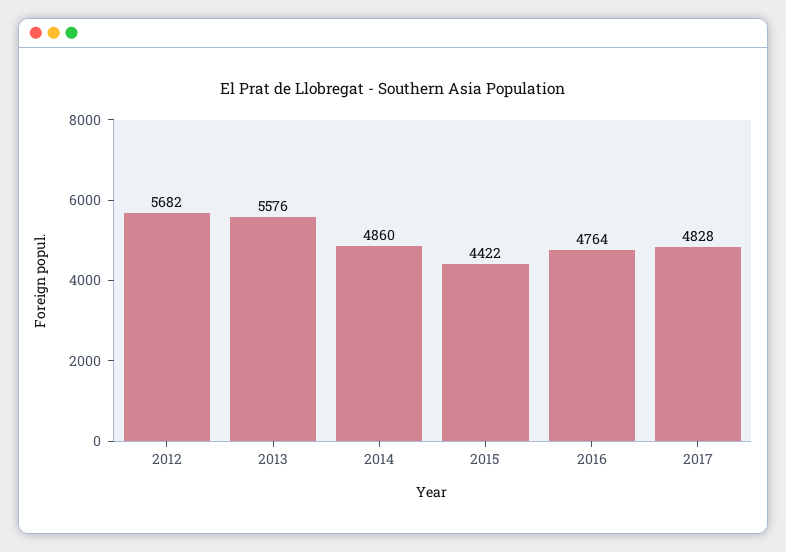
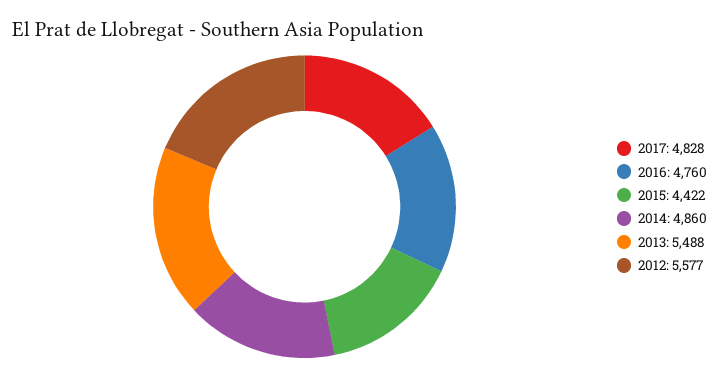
  {
-   "2012": 5682,
+   "2012": 5577,
-   "2013": 5576,
+   "2013": 5488,
    "2014": 4860,
    "2015": 4422,
-   "2016": 4764,
+   "2016": 4760,
    "2017": 4828
  }

